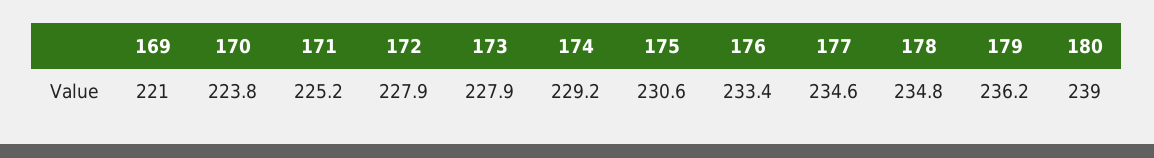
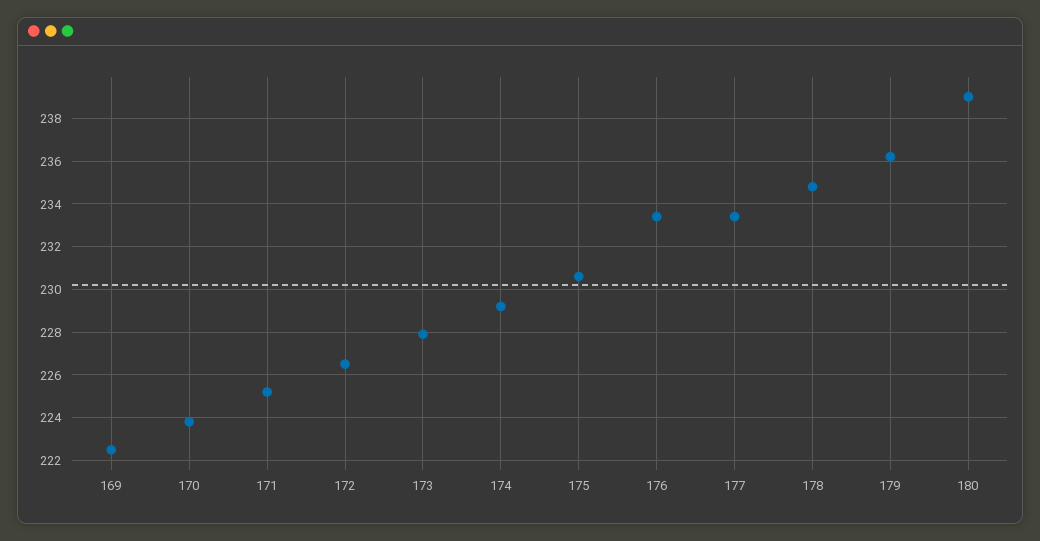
  {
-   "169": 221,
+   "169": 222.5,
    "170": 223.8,
    "171": 225.2,
-   "172": 227.9,
+   "172": 226.5,
    "173": 227.9,
    "174": 229.2,
    "175": 230.6,
    "176": 233.4,
-   "177": 234.6,
+   "177": 233.5,
    "178": 234.8,
    "179": 236.2,
    "180": 239
  }

